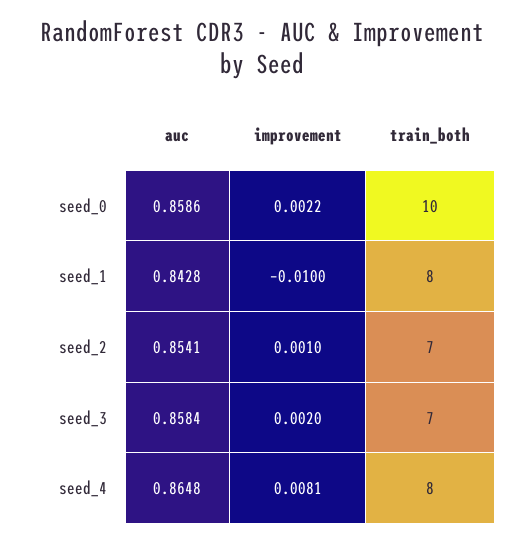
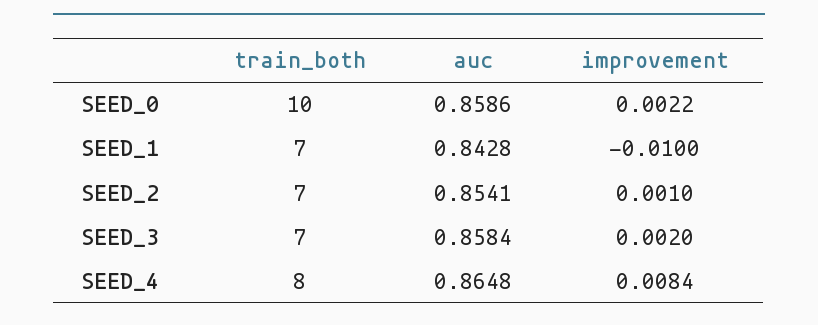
  {
    "auc": {
      "seed_0": 0.8586,
      "seed_1": 0.8428,
      "seed_2": 0.8541,
      "seed_3": 0.8584,
      "seed_4": 0.8648
    },
    "improvement": {
      "seed_0": 0.0022,
      "seed_1": -0.01,
      "seed_2": 0.001,
      "seed_3": 0.002,
-     "seed_4": 0.0081
+     "seed_4": 0.0084
    },
    "train_both": {
      "seed_0": 10,
-     "seed_1": 8,
+     "seed_1": 7,
      "seed_2": 7,
      "seed_3": 7,
      "seed_4": 8
    }
  }

